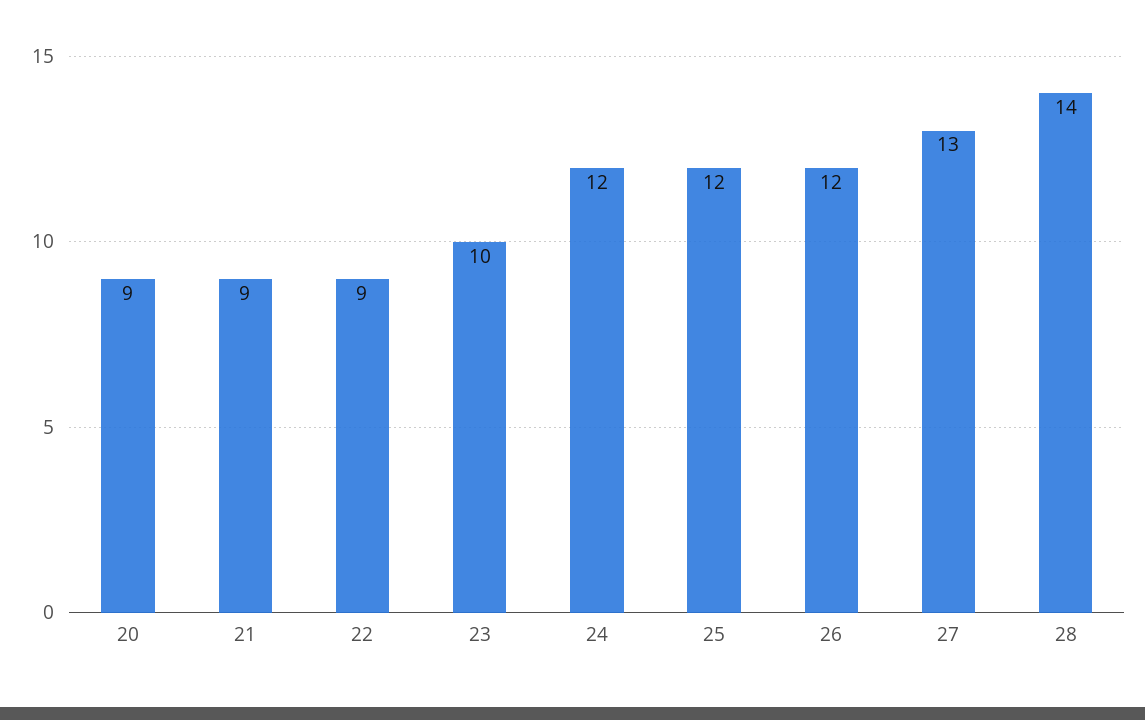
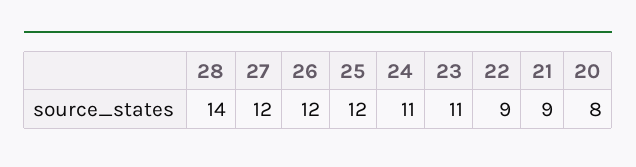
  {
-   "20": 9,
+   "20": 8,
    "21": 9,
    "22": 9,
-   "23": 10,
+   "23": 11,
-   "24": 12,
+   "24": 11,
    "25": 12,
    "26": 12,
-   "27": 13,
+   "27": 12,
    "28": 14
  }

